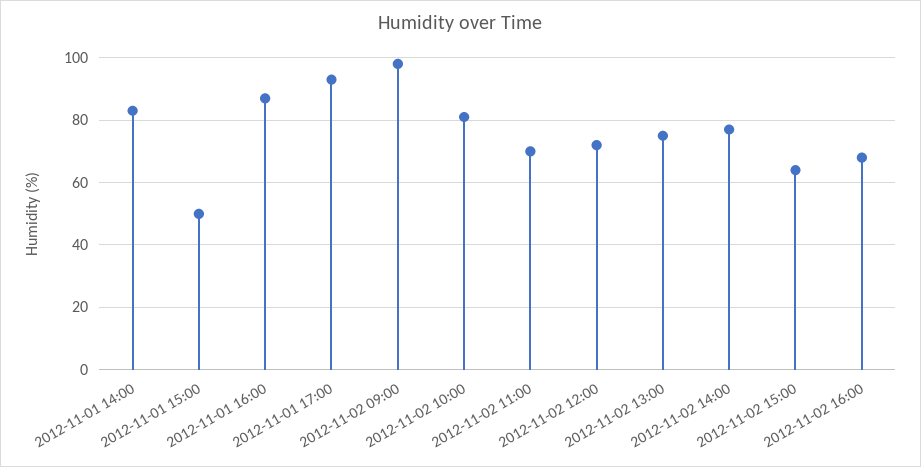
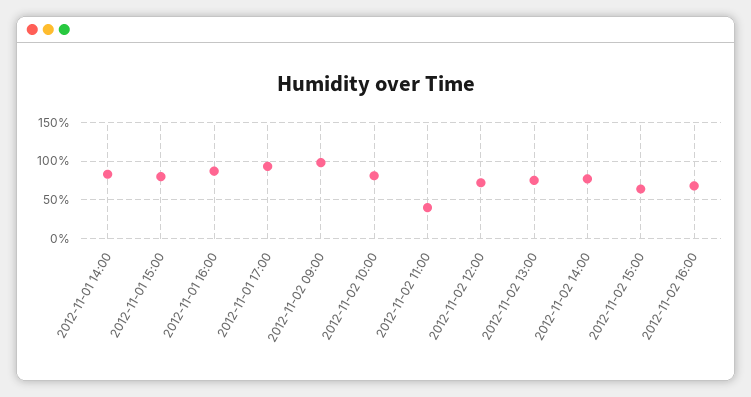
  {
    "2012-11-01 14:00": 85,
-   "2012-11-01 15:00": 50,
+   "2012-11-01 15:00": 80,
    "2012-11-01 16:00": 85,
    "2012-11-01 17:00": 95,
    "2012-11-02 09:00": 100,
    "2012-11-02 10:00": 80,
-   "2012-11-02 11:00": 70,
+   "2012-11-02 11:00": 40,
    "2012-11-02 12:00": 70,
    "2012-11-02 13:00": 75,
    "2012-11-02 14:00": 75,
    "2012-11-02 15:00": 65,
    "2012-11-02 16:00": 70
  }

